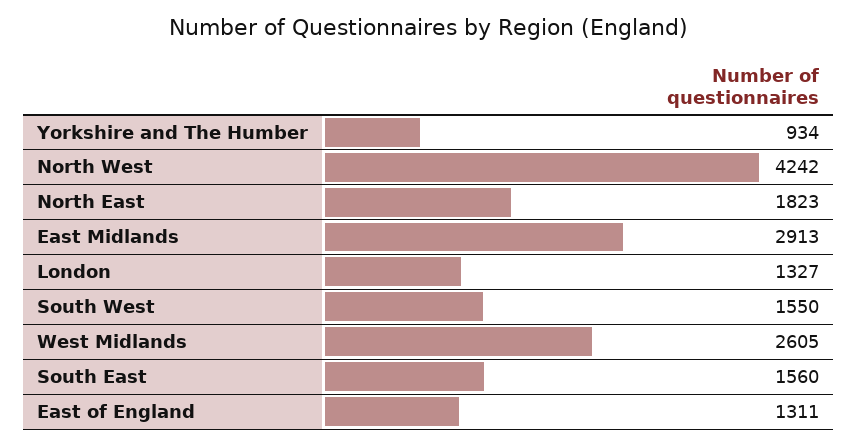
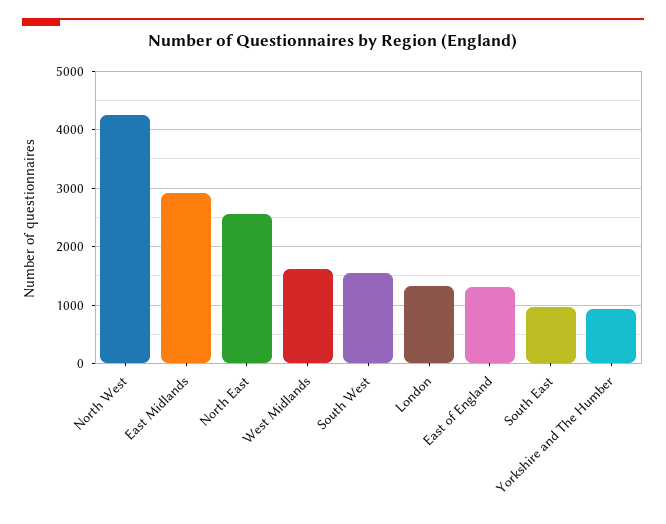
  {
    "Yorkshire and The Humber": 934,
    "North West": 4242,
-   "North East": 1823,
+   "North East": 2600,
    "East Midlands": 2913,
    "London": 1327,
    "South West": 1550,
-   "West Midlands": 2605,
+   "West Midlands": 1600,
-   "South East": 1560,
+   "South East": 1000,
    "East of England": 1311
  }

